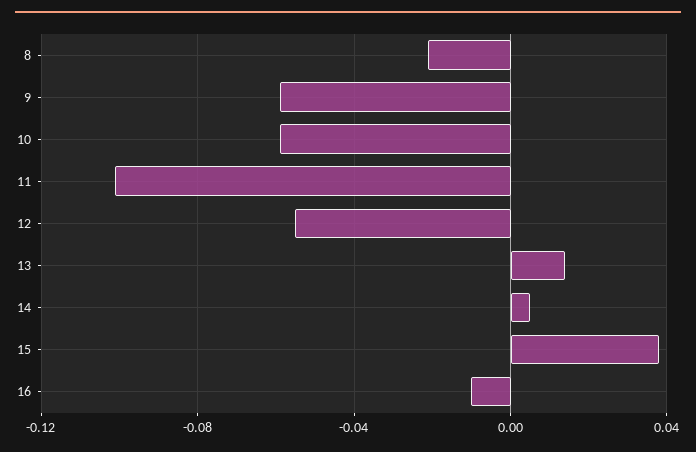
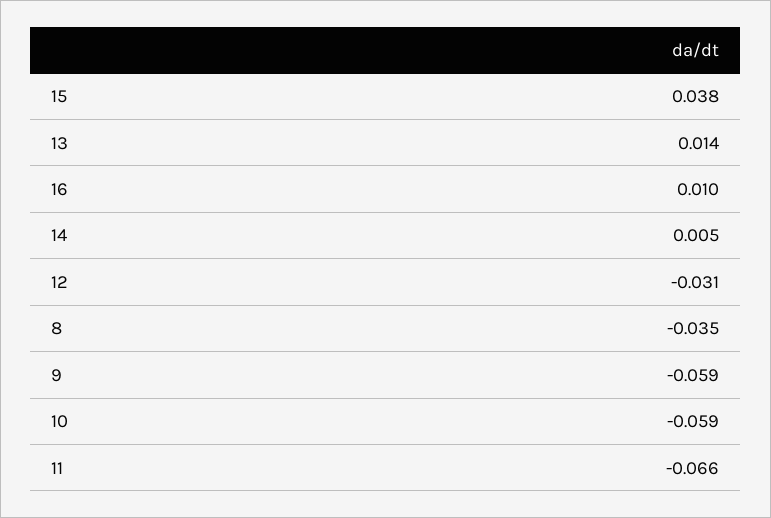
  {
-   "8": -0.02,
+   "8": -0.035,
    "9": -0.059,
    "10": -0.059,
-   "11": -0.1,
+   "11": -0.066,
-   "12": -0.055,
+   "12": -0.031,
    "13": 0.014,
    "14": 0.005,
    "15": 0.038,
-   "16": -0.01
+   "16": 0.01
  }

